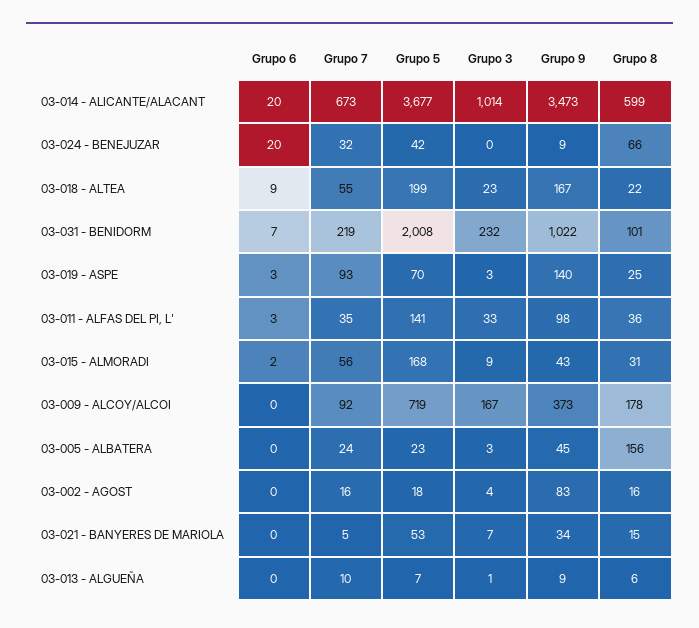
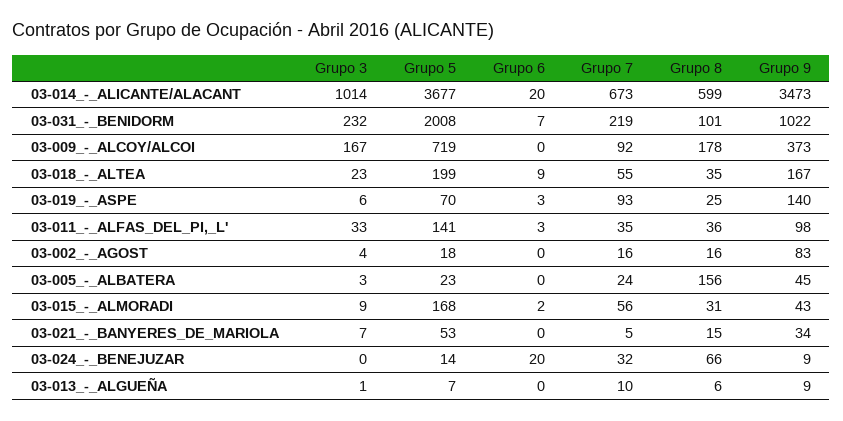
  {
    "Grupo 6": {
      "03-014 - ALICANTE/ALACANT": 20,
      "03-024 - BENEJUZAR": 20,
      "03-018 - ALTEA": 9,
      "03-031 - BENIDORM": 7,
      "03-019 - ASPE": 3,
      "03-011 - ALFAS DEL PI, L'": 3,
      "03-015 - ALMORADI": 2,
      "03-009 - ALCOY/ALCOI": 0,
      "03-005 - ALBATERA": 0,
      "03-002 - AGOST": 0,
      "03-021 - BANYERES DE MARIOLA": 0,
      "03-013 - ALGUEÑA": 0
    },
    "Grupo 7": {
      "03-014 - ALICANTE/ALACANT": 673,
      "03-024 - BENEJUZAR": 32,
      "03-018 - ALTEA": 55,
      "03-031 - BENIDORM": 219,
      "03-019 - ASPE": 93,
      "03-011 - ALFAS DEL PI, L'": 35,
      "03-015 - ALMORADI": 56,
      "03-009 - ALCOY/ALCOI": 92,
      "03-005 - ALBATERA": 24,
      "03-002 - AGOST": 16,
      "03-021 - BANYERES DE MARIOLA": 5,
      "03-013 - ALGUEÑA": 10
    },
    "Grupo 5": {
      "03-014 - ALICANTE/ALACANT": 3677,
-     "03-024 - BENEJUZAR": 42,
+     "03-024 - BENEJUZAR": 14,
      "03-018 - ALTEA": 199,
      "03-031 - BENIDORM": 2008,
      "03-019 - ASPE": 70,
      "03-011 - ALFAS DEL PI, L'": 141,
      "03-015 - ALMORADI": 168,
      "03-009 - ALCOY/ALCOI": 719,
      "03-005 - ALBATERA": 23,
      "03-002 - AGOST": 18,
      "03-021 - BANYERES DE MARIOLA": 53,
      "03-013 - ALGUEÑA": 7
    },
    "Grupo 3": {
      "03-014 - ALICANTE/ALACANT": 1014,
      "03-024 - BENEJUZAR": 0,
      "03-018 - ALTEA": 23,
      "03-031 - BENIDORM": 232,
-     "03-019 - ASPE": 3,
+     "03-019 - ASPE": 6,
      "03-011 - ALFAS DEL PI, L'": 33,
      "03-015 - ALMORADI": 9,
      "03-009 - ALCOY/ALCOI": 167,
      "03-005 - ALBATERA": 3,
      "03-002 - AGOST": 4,
      "03-021 - BANYERES DE MARIOLA": 7,
      "03-013 - ALGUEÑA": 1
    },
    "Grupo 9": {
      "03-014 - ALICANTE/ALACANT": 3473,
      "03-024 - BENEJUZAR": 9,
      "03-018 - ALTEA": 167,
      "03-031 - BENIDORM": 1022,
      "03-019 - ASPE": 140,
      "03-011 - ALFAS DEL PI, L'": 98,
      "03-015 - ALMORADI": 43,
      "03-009 - ALCOY/ALCOI": 373,
      "03-005 - ALBATERA": 45,
      "03-002 - AGOST": 83,
      "03-021 - BANYERES DE MARIOLA": 34,
      "03-013 - ALGUEÑA": 9
    },
    "Grupo 8": {
      "03-014 - ALICANTE/ALACANT": 599,
      "03-024 - BENEJUZAR": 66,
-     "03-018 - ALTEA": 22,
+     "03-018 - ALTEA": 35,
      "03-031 - BENIDORM": 101,
      "03-019 - ASPE": 25,
      "03-011 - ALFAS DEL PI, L'": 36,
      "03-015 - ALMORADI": 31,
      "03-009 - ALCOY/ALCOI": 178,
      "03-005 - ALBATERA": 156,
      "03-002 - AGOST": 16,
      "03-021 - BANYERES DE MARIOLA": 15,
      "03-013 - ALGUEÑA": 6
    }
  }

